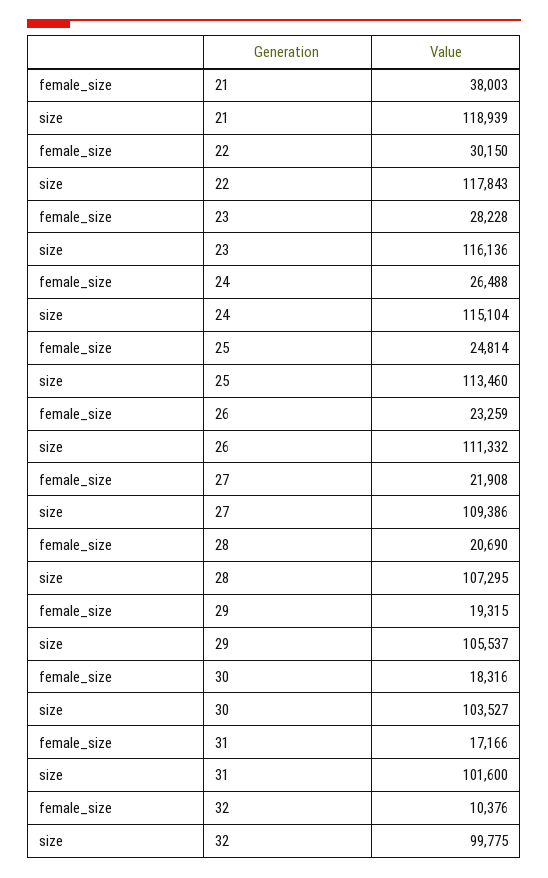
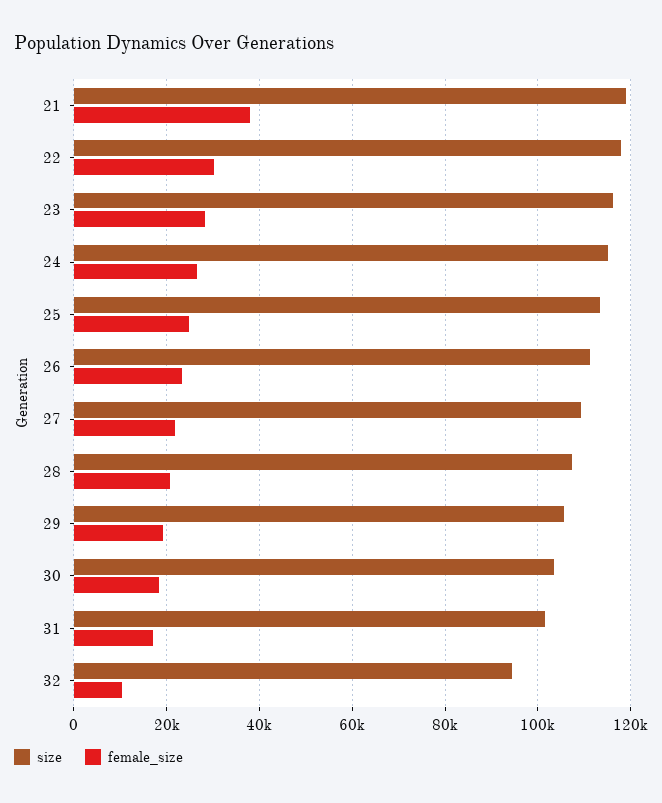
  {
    "female_size": {
      "21": 38003,
      "22": 30150,
      "23": 28228,
      "24": 26488,
      "25": 24814,
      "26": 23259,
      "27": 21908,
      "28": 20690,
      "29": 19315,
      "30": 18316,
      "31": 17166,
      "32": 10376
    },
    "size": {
      "21": 118939,
      "22": 117843,
      "23": 116136,
      "24": 115104,
      "25": 113460,
      "26": 111332,
      "27": 109386,
      "28": 107295,
      "29": 105537,
      "30": 103527,
      "31": 101600,
-     "32": 99775
+     "32": 94000
    }
  }

